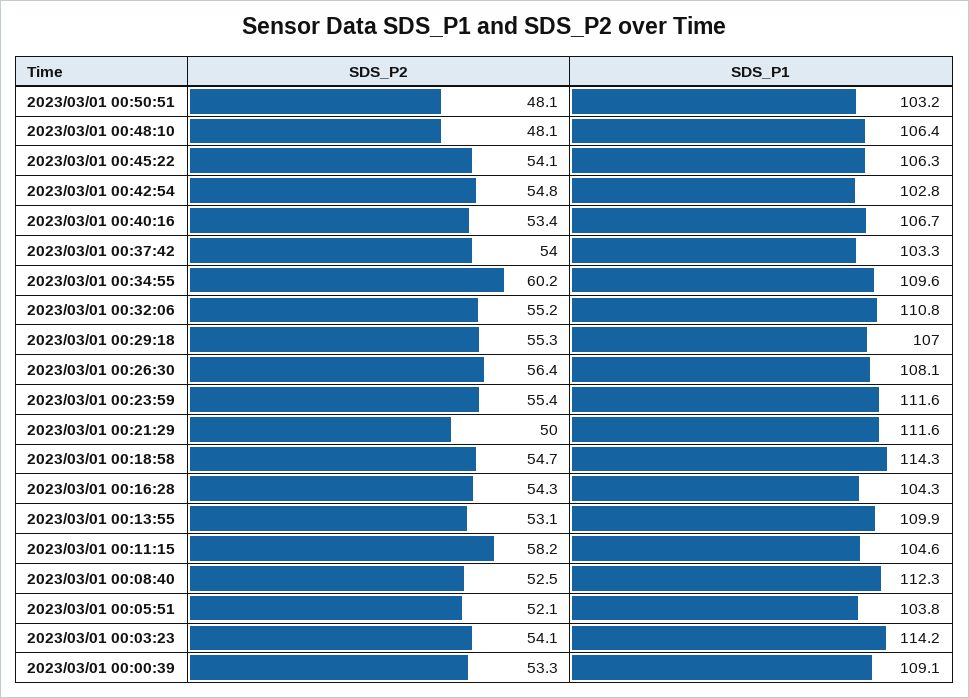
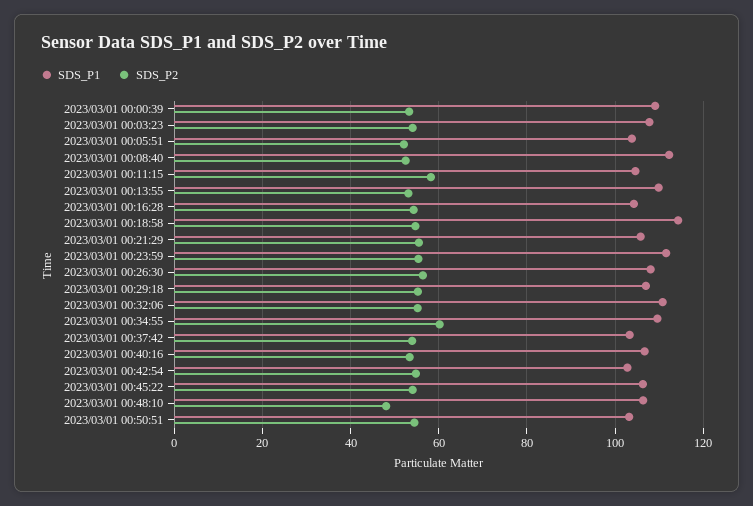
  {
    "SDS_P2": {
-     "2023/03/01 00:50:51": 48.1,
+     "2023/03/01 00:50:51": 54,
      "2023/03/01 00:48:10": 48.1,
      "2023/03/01 00:45:22": 54.1,
      "2023/03/01 00:42:54": 54.8,
      "2023/03/01 00:40:16": 53.4,
      "2023/03/01 00:37:42": 54,
      "2023/03/01 00:34:55": 60.2,
      "2023/03/01 00:32:06": 55.2,
      "2023/03/01 00:29:18": 55.3,
      "2023/03/01 00:26:30": 56.4,
      "2023/03/01 00:23:59": 55.4,
-     "2023/03/01 00:21:29": 50,
+     "2023/03/01 00:21:29": 56,
      "2023/03/01 00:18:58": 54.7,
      "2023/03/01 00:16:28": 54.3,
      "2023/03/01 00:13:55": 53.1,
      "2023/03/01 00:11:15": 58.2,
      "2023/03/01 00:08:40": 52.5,
      "2023/03/01 00:05:51": 52.1,
      "2023/03/01 00:03:23": 54.1,
      "2023/03/01 00:00:39": 53.3
    },
    "SDS_P1": {
      "2023/03/01 00:50:51": 103.2,
      "2023/03/01 00:48:10": 106.4,
      "2023/03/01 00:45:22": 106.3,
      "2023/03/01 00:42:54": 102.8,
      "2023/03/01 00:40:16": 106.7,
      "2023/03/01 00:37:42": 103.3,
      "2023/03/01 00:34:55": 109.6,
      "2023/03/01 00:32:06": 110.8,
      "2023/03/01 00:29:18": 107,
      "2023/03/01 00:26:30": 108.1,
      "2023/03/01 00:23:59": 111.6,
-     "2023/03/01 00:21:29": 111.6,
+     "2023/03/01 00:21:29": 106,
      "2023/03/01 00:18:58": 114.3,
      "2023/03/01 00:16:28": 104.3,
      "2023/03/01 00:13:55": 109.9,
      "2023/03/01 00:11:15": 104.6,
      "2023/03/01 00:08:40": 112.3,
      "2023/03/01 00:05:51": 103.8,
-     "2023/03/01 00:03:23": 114.2,
+     "2023/03/01 00:03:23": 108,
      "2023/03/01 00:00:39": 109.1
    }
  }

